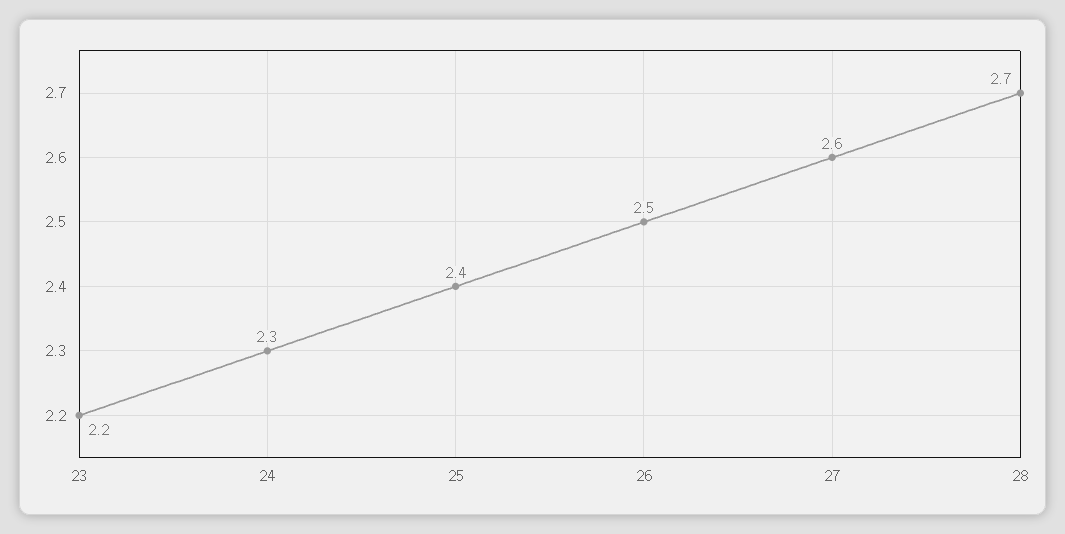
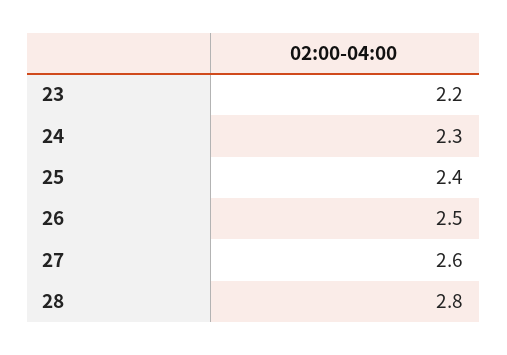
  {
    "23": 2.2,
    "24": 2.3,
    "25": 2.4,
    "26": 2.5,
    "27": 2.6,
-   "28": 2.7
+   "28": 2.8
  }

